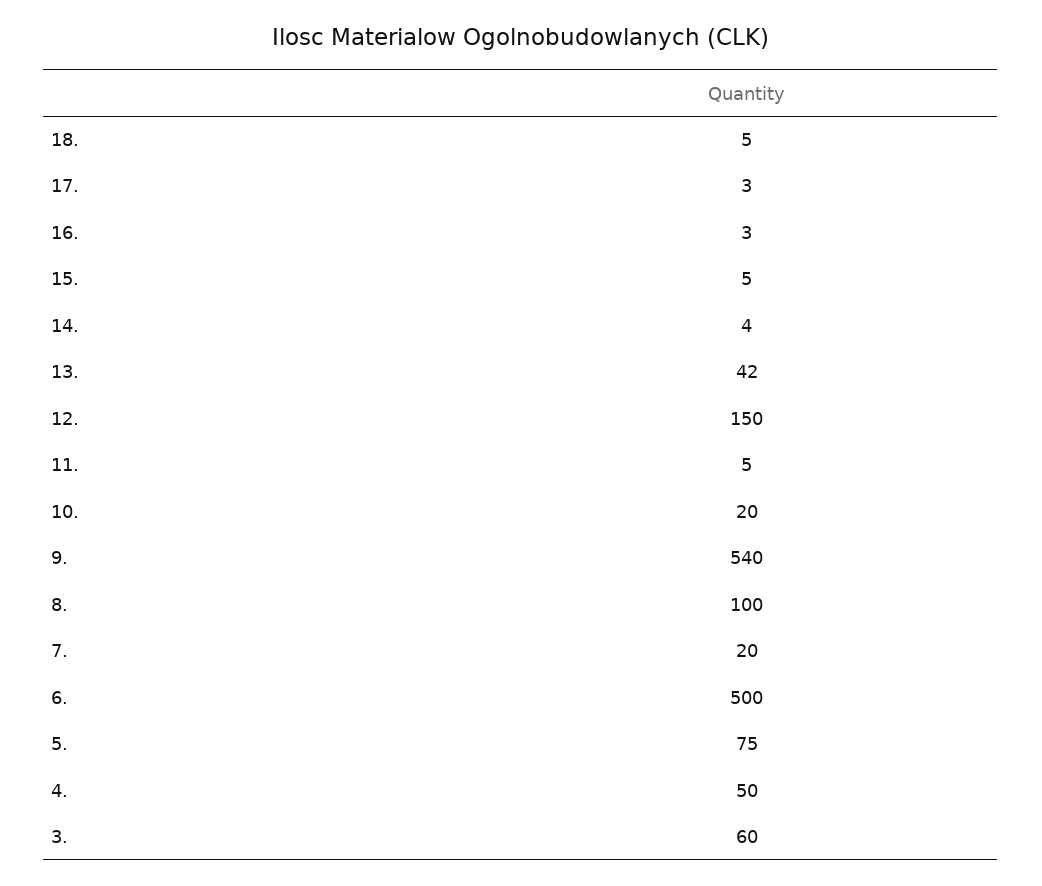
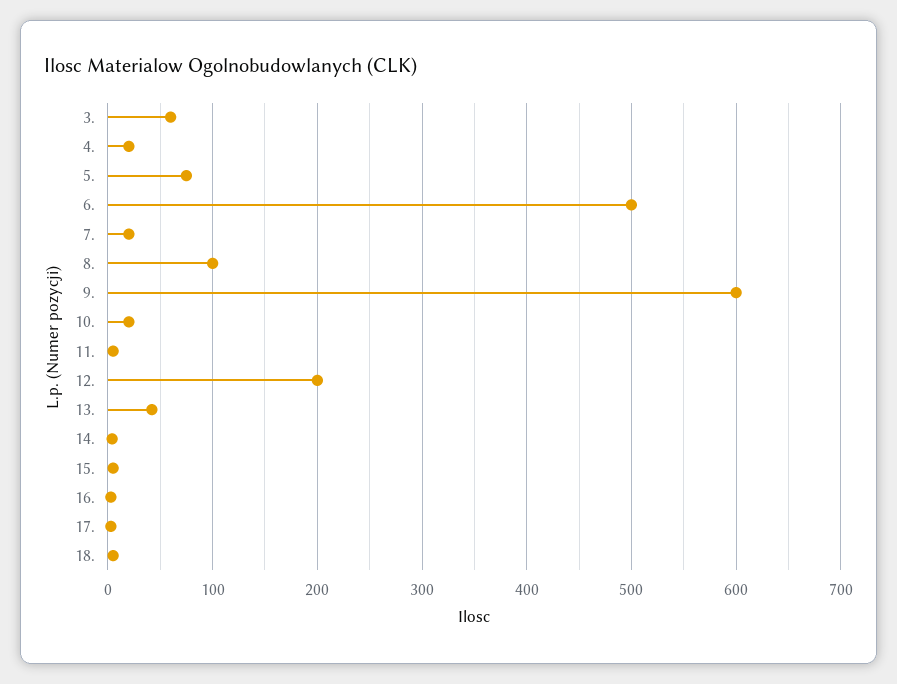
  {
    "18.": 5,
    "17.": 3,
    "16.": 3,
    "15.": 5,
    "14.": 4,
    "13.": 42,
-   "12.": 150,
+   "12.": 200,
    "11.": 5,
    "10.": 20,
-   "9.": 540,
+   "9.": 600,
    "8.": 100,
    "7.": 20,
    "6.": 500,
    "5.": 75,
-   "4.": 50,
+   "4.": 20,
    "3.": 60
  }

